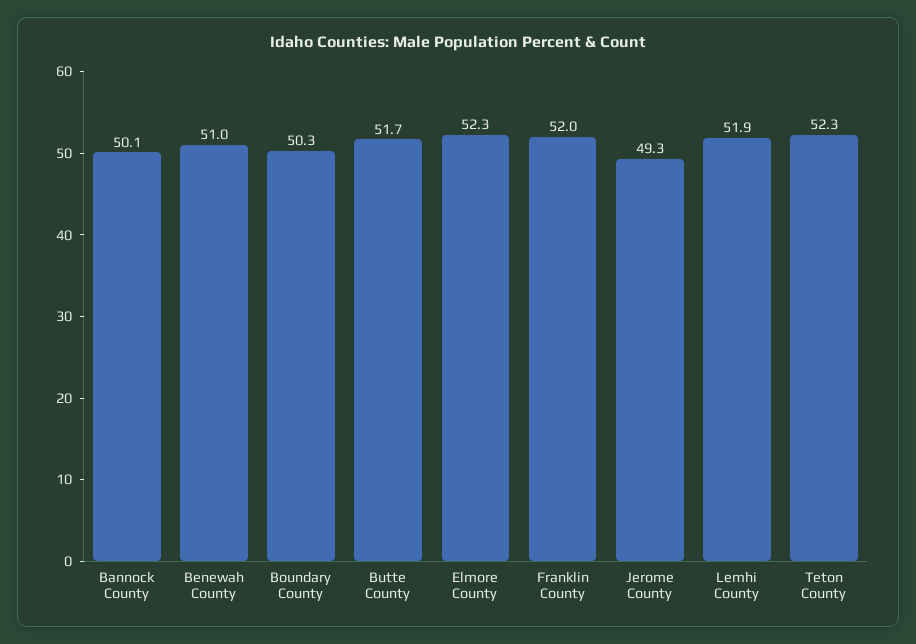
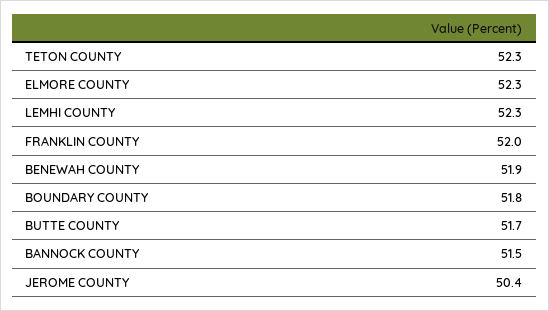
  {
-   "Bannock County": 50.1,
+   "Bannock County": 51.5,
-   "Benewah County": 51,
+   "Benewah County": 51.9,
-   "Boundary County": 50.3,
+   "Boundary County": 51.8,
    "Butte County": 51.7,
    "Elmore County": 52.3,
    "Franklin County": 52,
-   "Jerome County": 49.3,
+   "Jerome County": 50.4,
-   "Lemhi County": 51.9,
+   "Lemhi County": 52.3,
    "Teton County": 52.3
  }

